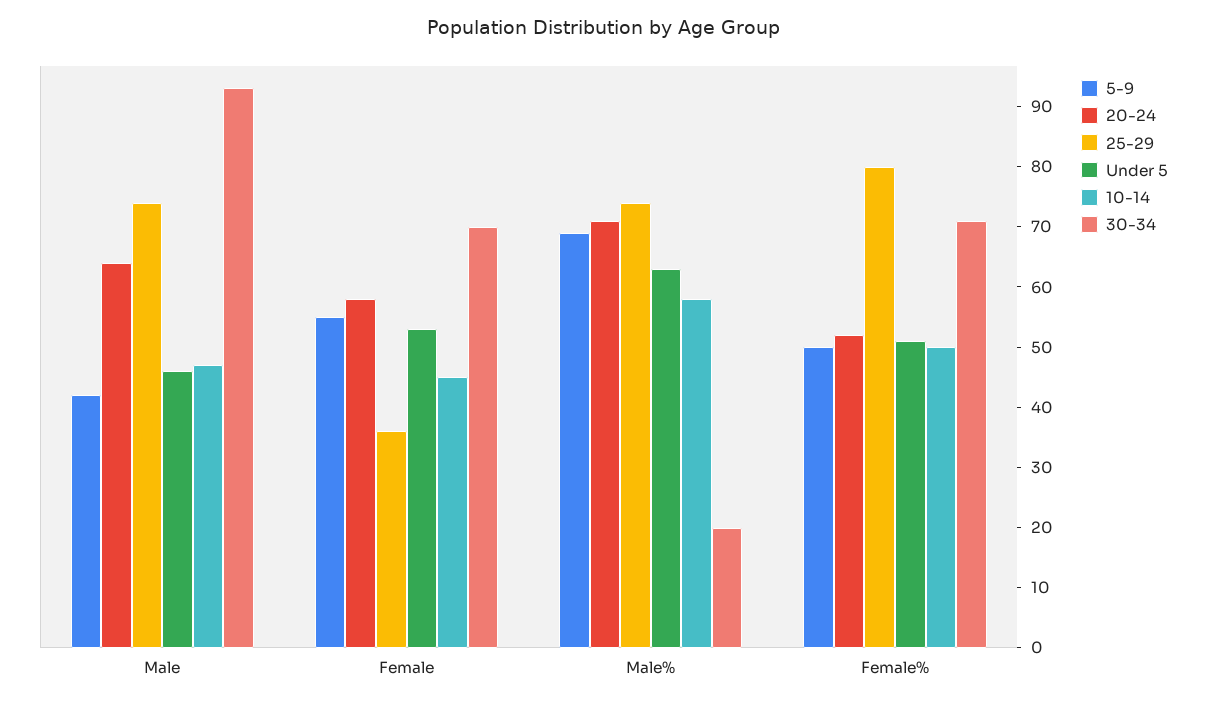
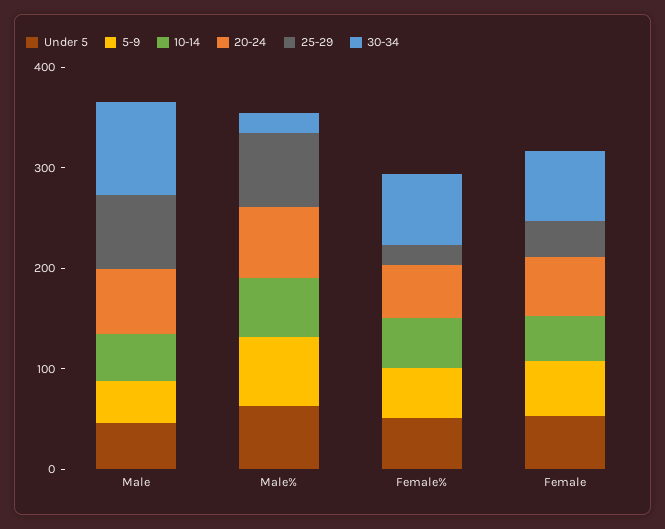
  {
    "5-9": {
      "Male": 40,
      "Female": 55,
      "Male%": 70,
      "Female%": 50
    },
    "20-24": {
      "Male": 65,
      "Female": 60,
      "Male%": 70,
      "Female%": 50
    },
    "25-29": {
      "Male": 75,
      "Female": 35,
      "Male%": 75,
-     "Female%": 80
+     "Female%": 20
    },
    "Under 5": {
      "Male": 45,
      "Female": 55,
      "Male%": 65,
      "Female%": 50
    },
    "10-14": {
      "Male": 45,
      "Female": 45,
      "Male%": 60,
      "Female%": 50
    },
    "30-34": {
      "Male": 95,
      "Female": 70,
      "Male%": 20,
      "Female%": 70
    }
  }

